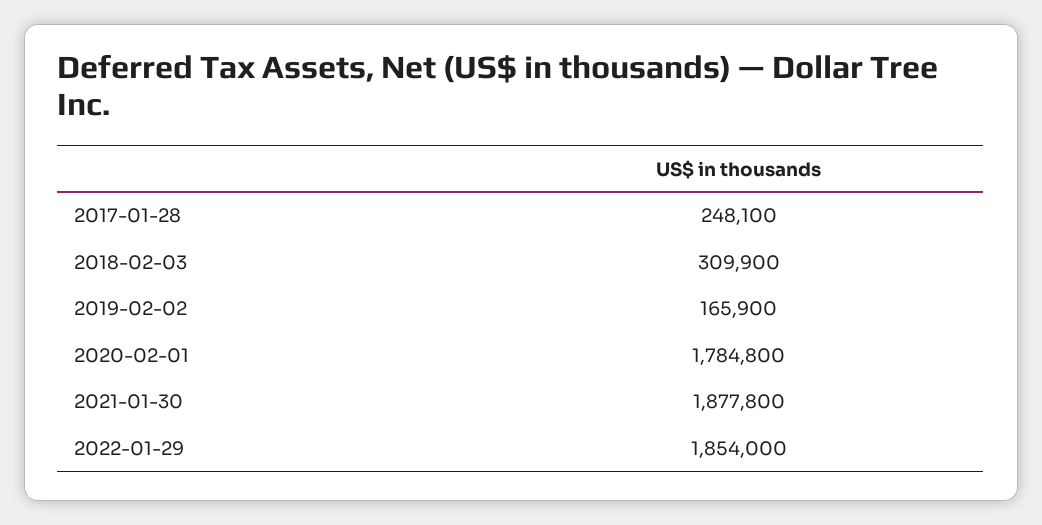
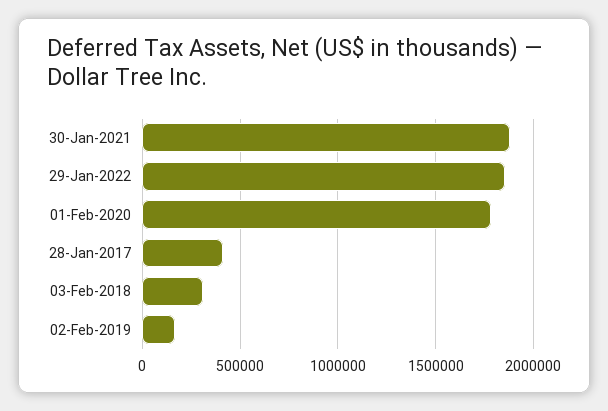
  {
-   "2017-01-28": 248100,
+   "2017-01-28": 400000,
    "2018-02-03": 309900,
    "2019-02-02": 165900,
    "2020-02-01": 1784800,
    "2021-01-30": 1877800,
    "2022-01-29": 1854000
  }

